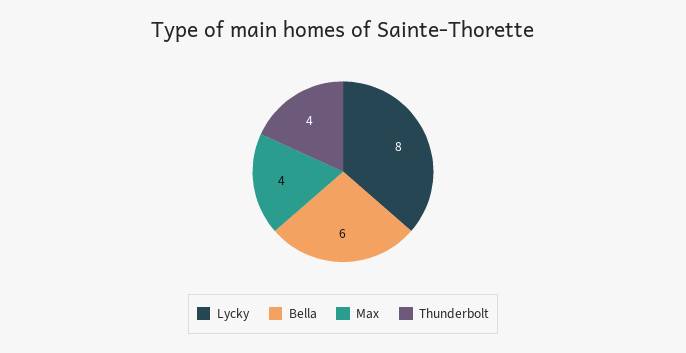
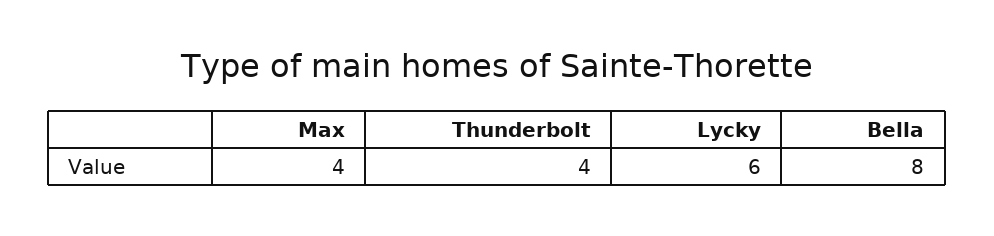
  {
-   "Lycky": 8,
+   "Lycky": 6,
-   "Bella": 6,
+   "Bella": 8,
    "Max": 4,
    "Thunderbolt": 4
  }

